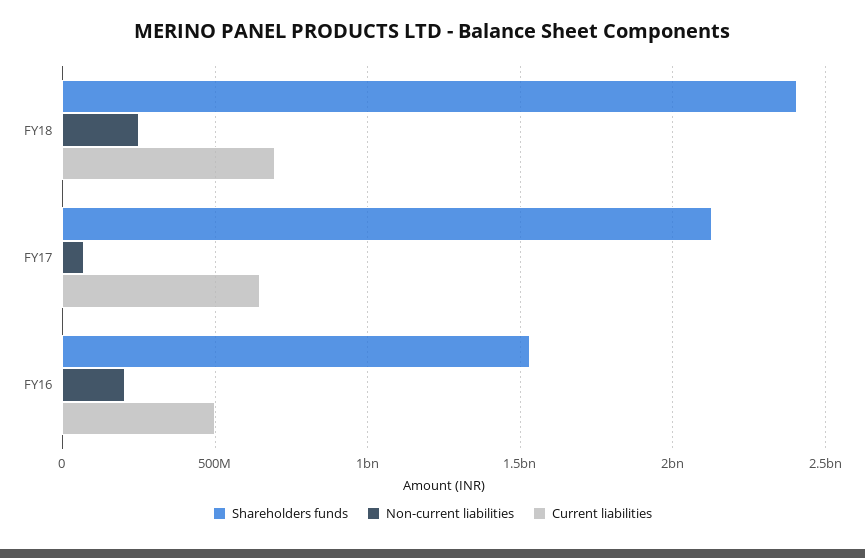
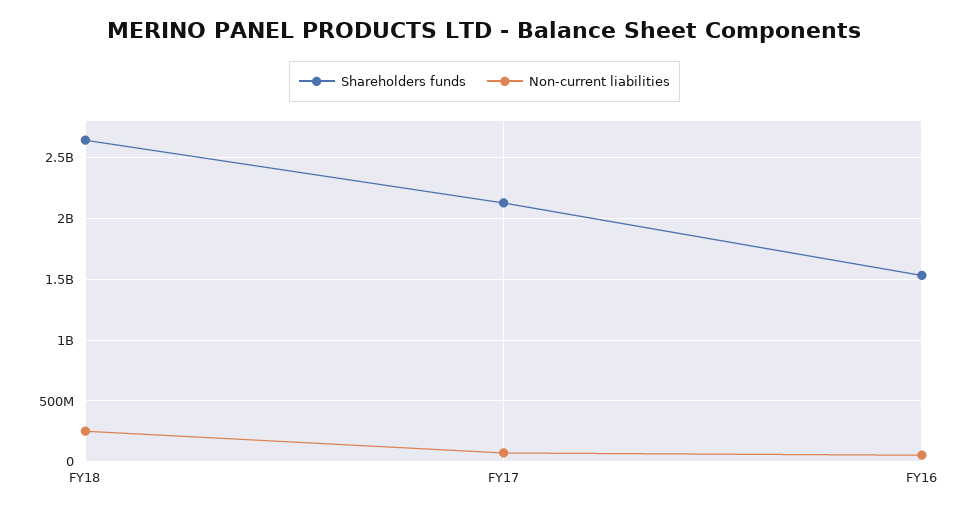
  {
    "Shareholders funds": {
-     "FY18": 2400000000,
+     "FY18": 2650000000,
      "FY17": 2150000000,
      "FY16": 1550000000
    },
    "Non-current liabilities": {
      "FY18": 250000000,
      "FY17": 50000000,
-     "FY16": 200000000
+     "FY16": 50000000
-   },
+   }
-   "Current liabilities": {
-     "FY18": 700000000,
-     "FY17": 650000000,
-     "FY16": 500000000
-   }
  }

